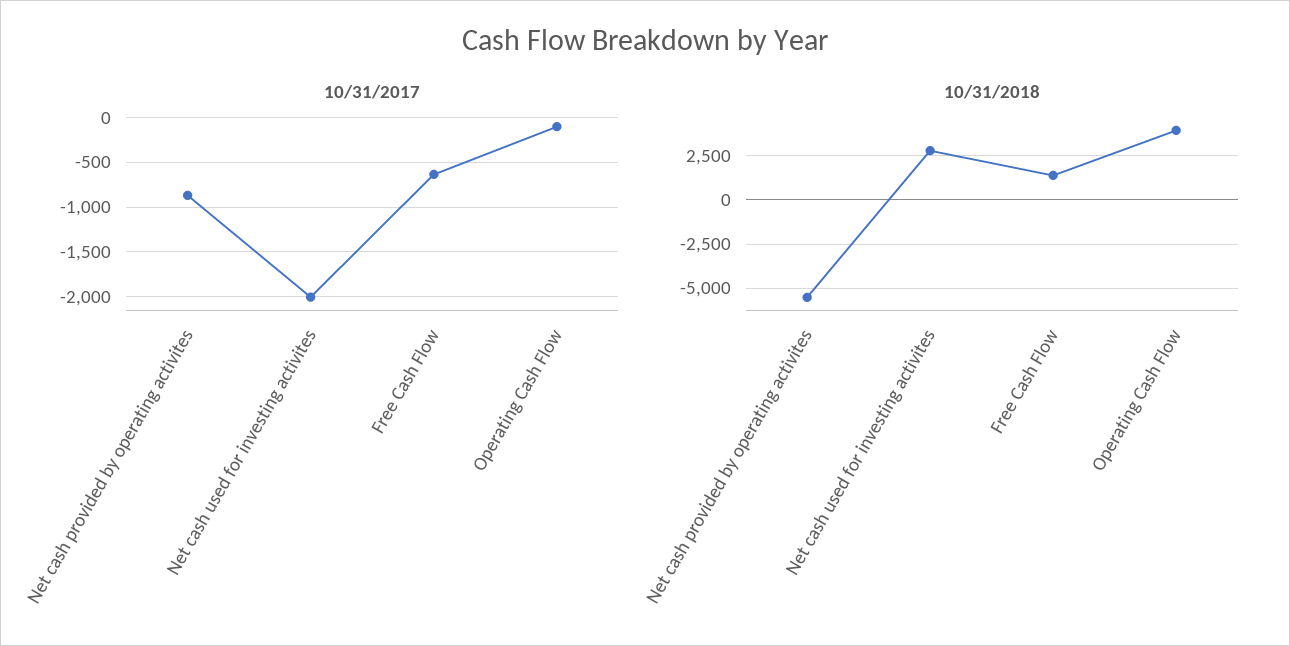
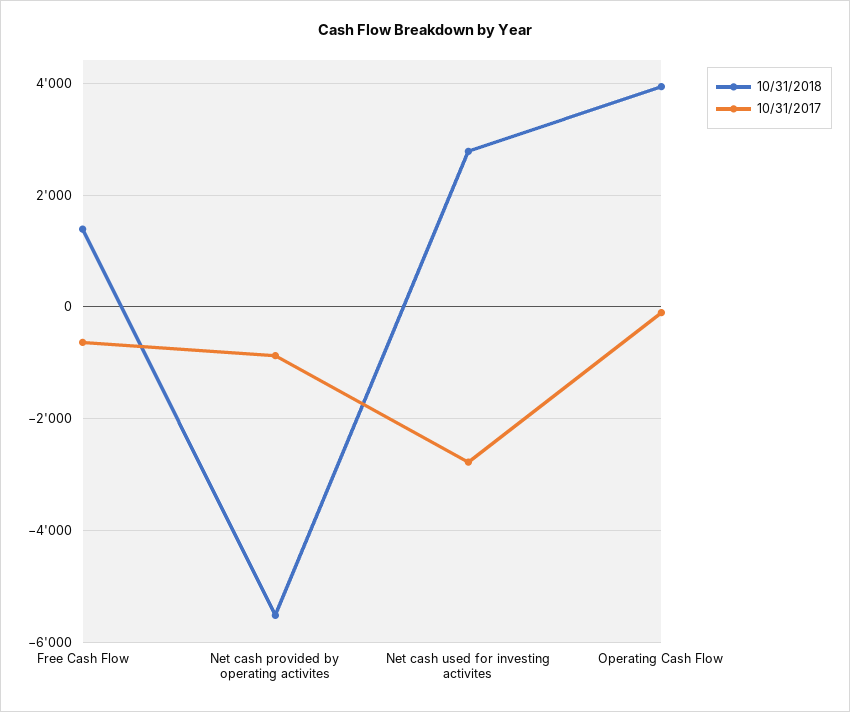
  {
    "10/31/2017": {
      "Net cash provided by operating activites": -900,
-     "Net cash used for investing activites": -2000,
+     "Net cash used for investing activites": -2800,
      "Free Cash Flow": -600,
      "Operating Cash Flow": -100
    },
    "10/31/2018": {
      "Net cash provided by operating activites": -5600,
      "Net cash used for investing activites": 2800,
      "Free Cash Flow": 1400,
      "Operating Cash Flow": 4000
    }
  }

